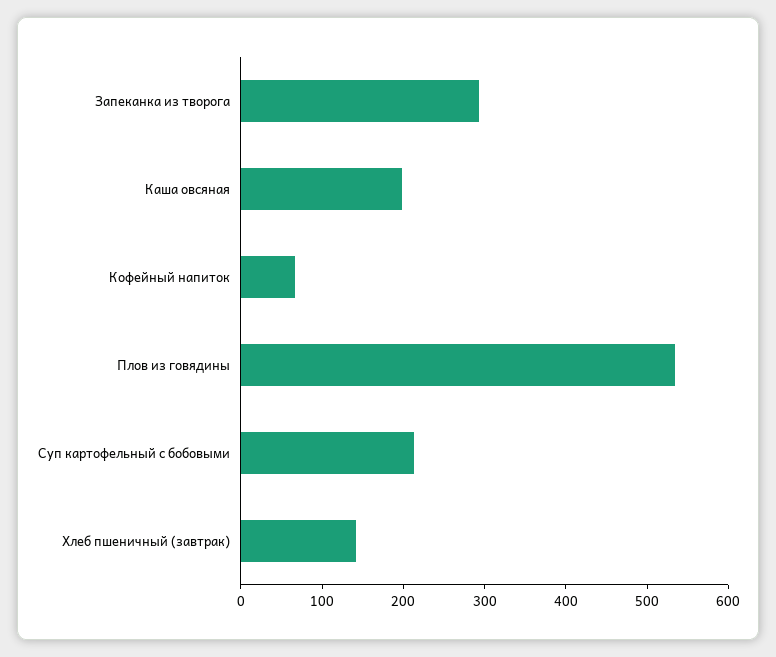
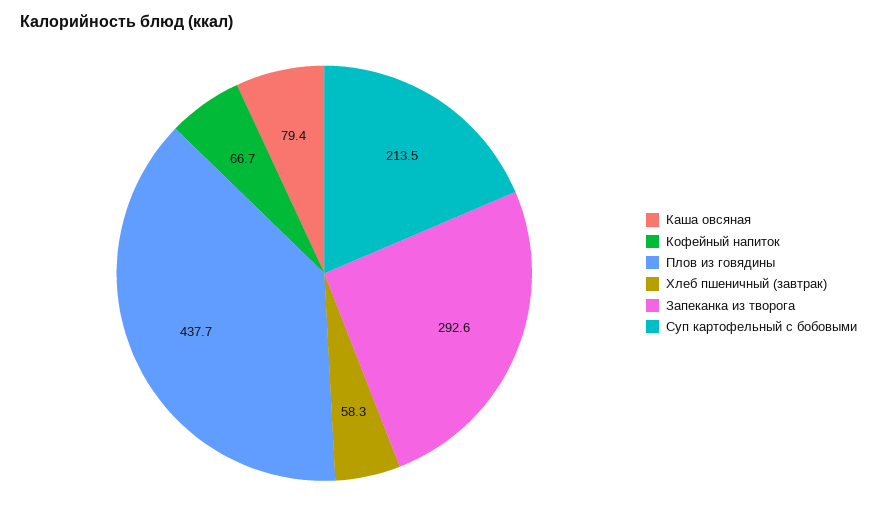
  {
    "Запеканка из творога": 292.6,
-   "Каша овсяная": 200,
+   "Каша овсяная": 79.4,
    "Кофейный напиток": 66.7,
-   "Плов из говядины": 540,
+   "Плов из говядины": 437.7,
    "Суп картофельный с бобовыми": 213.5,
-   "Хлеб пшеничный (завтрак)": 140
+   "Хлеб пшеничный (завтрак)": 58.3
  }

